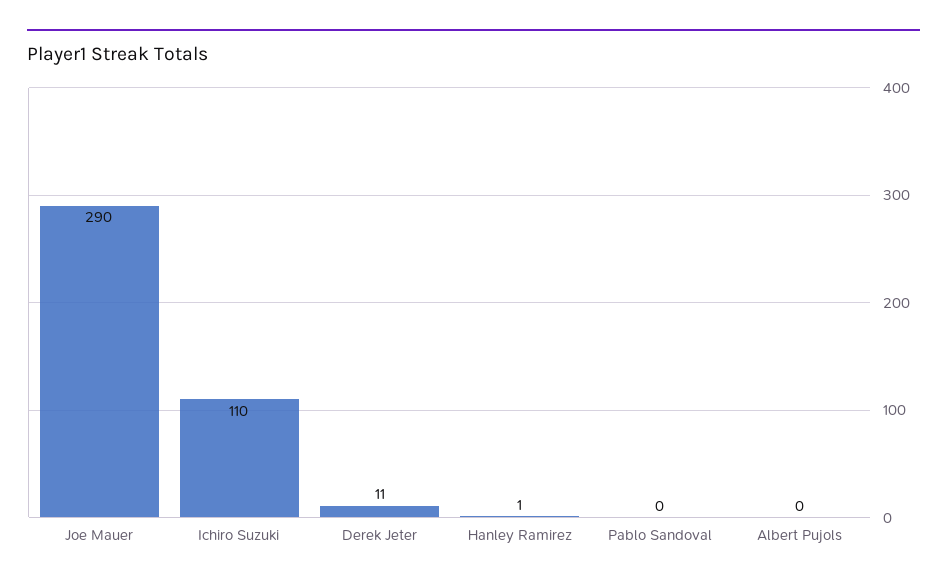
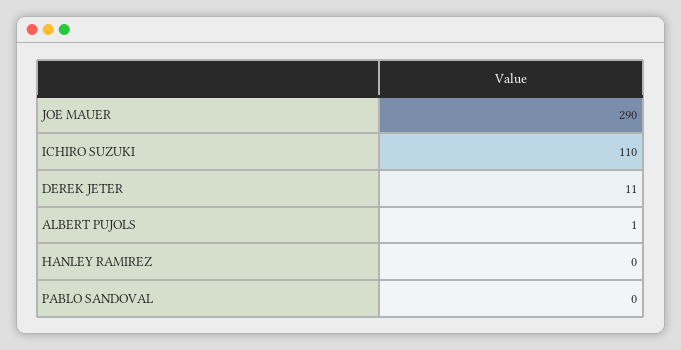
  {
    "Joe Mauer": 290,
    "Ichiro Suzuki": 110,
    "Derek Jeter": 11,
-   "Hanley Ramirez": 1,
+   "Hanley Ramirez": 0,
    "Pablo Sandoval": 0,
-   "Albert Pujols": 0
+   "Albert Pujols": 1
  }

